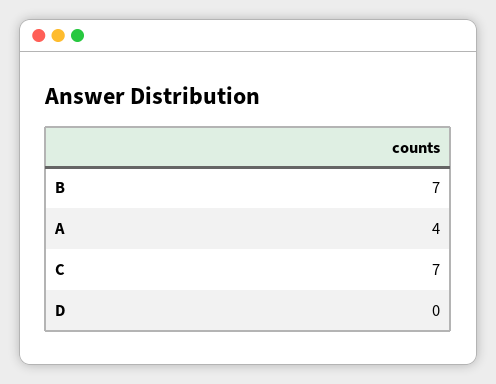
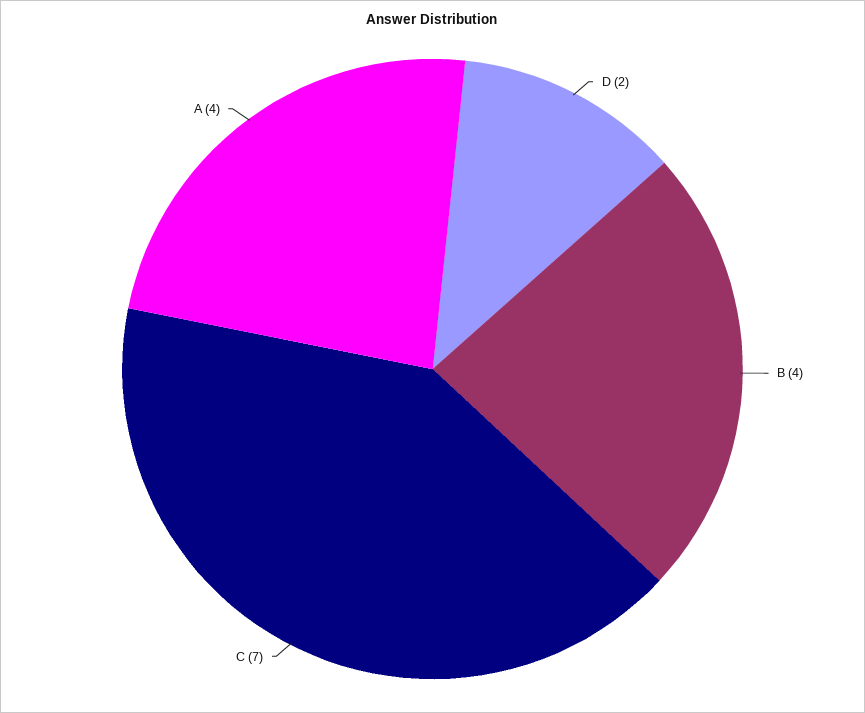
  {
-   "B": 7,
+   "B": 4,
    "A": 4,
    "C": 7,
-   "D": 0
+   "D": 2
  }

